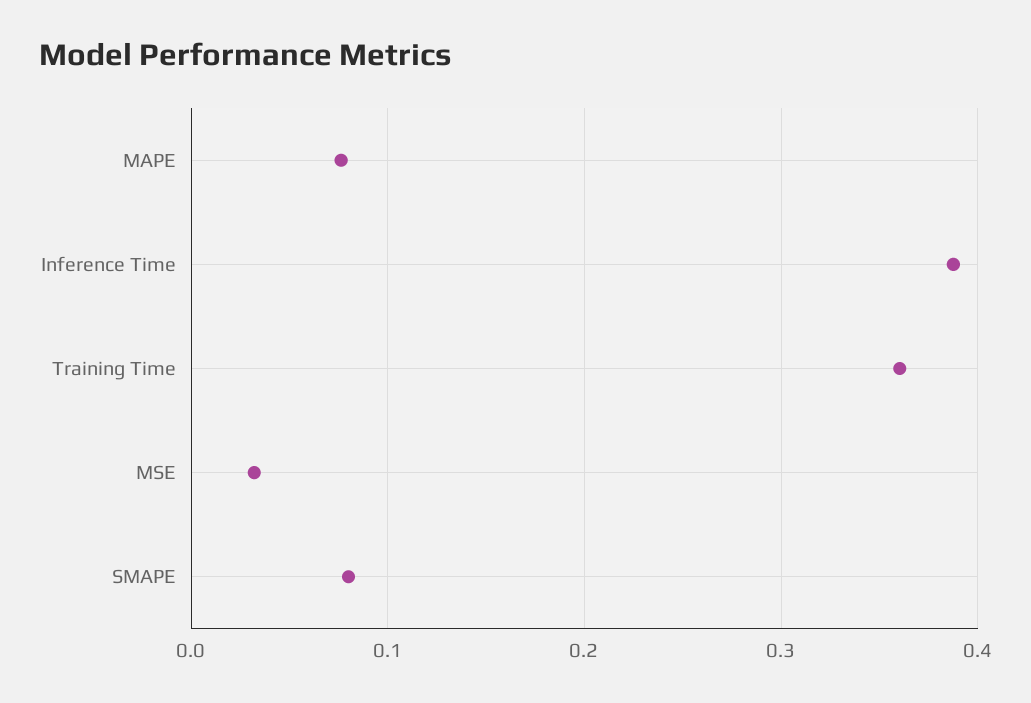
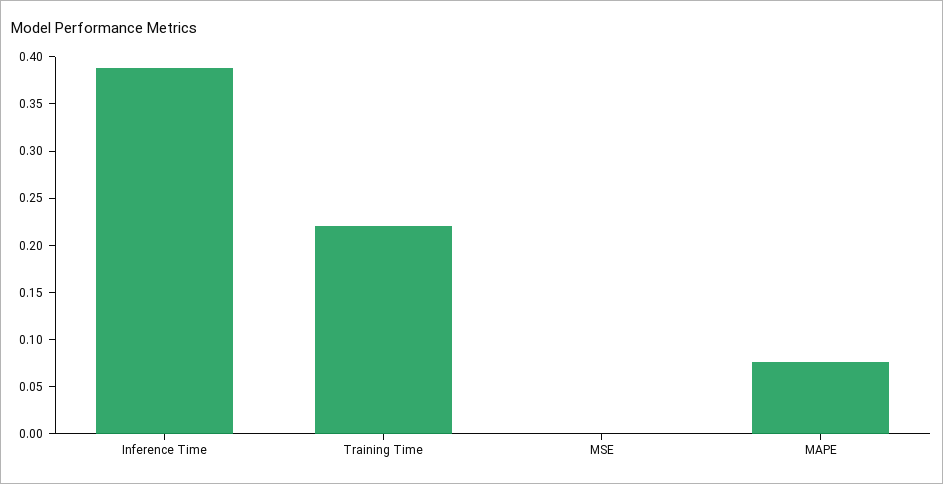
  {
    "MAPE": 0.08,
    "Inference Time": 0.39,
-   "Training Time": 0.36,
+   "Training Time": 0.22,
-   "MSE": 0.03,
+   "MSE": 0
-   "SMAPE": 0.08
  }

